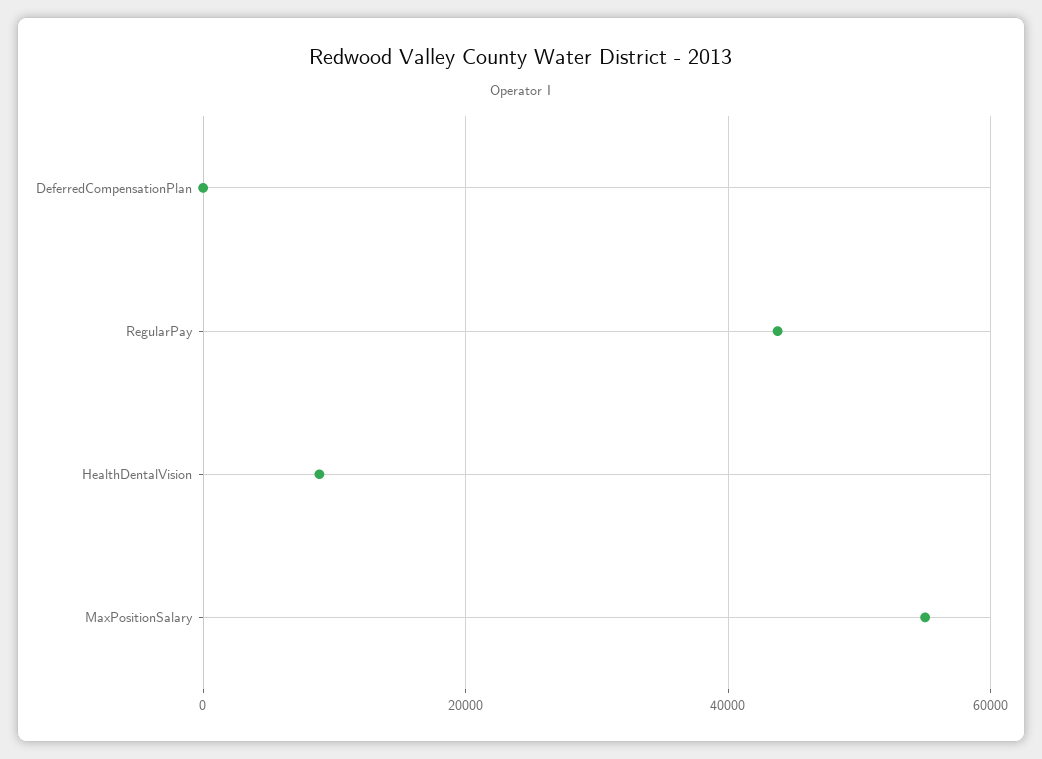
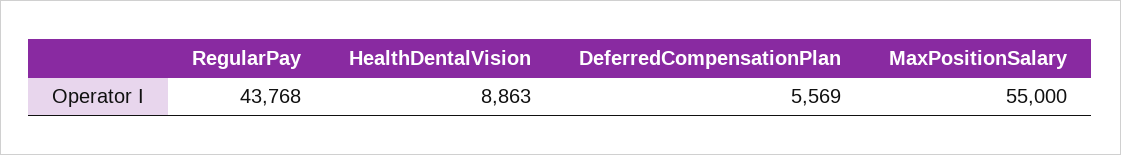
  {
-   "DeferredCompensationPlan": 0,
+   "DeferredCompensationPlan": 5569,
    "RegularPay": 43768,
    "HealthDentalVision": 8863,
    "MaxPositionSalary": 55000
  }

